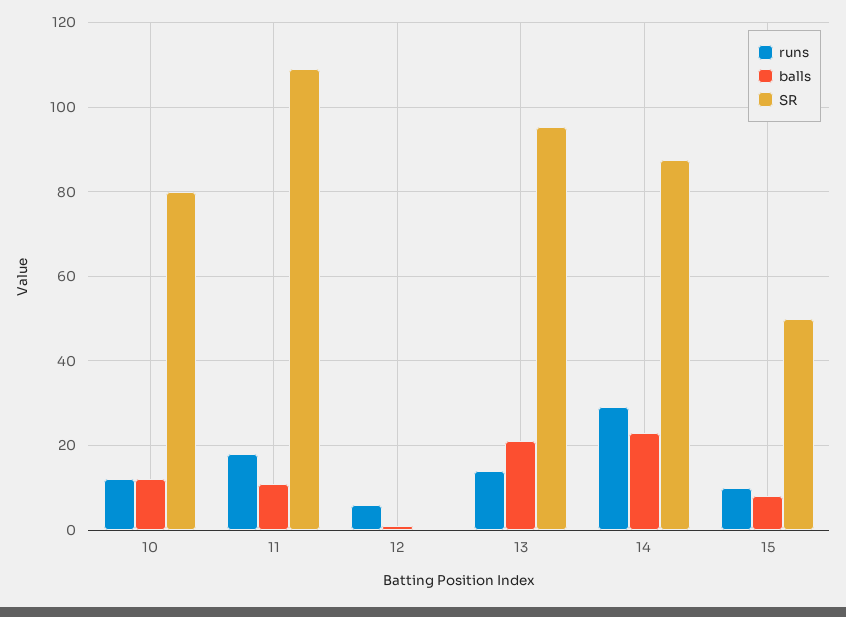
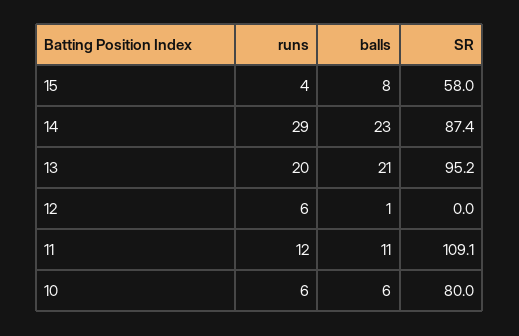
  {
    "runs": {
-     "10": 12,
+     "10": 6,
-     "11": 18,
+     "11": 12,
      "12": 6,
-     "13": 14,
+     "13": 20,
      "14": 29,
-     "15": 10
+     "15": 4
    },
    "balls": {
-     "10": 12,
+     "10": 6,
      "11": 11,
      "12": 1,
      "13": 21,
      "14": 23,
      "15": 8
    },
    "SR": {
      "10": 80,
      "11": 109.1,
      "12": 0,
      "13": 95.2,
      "14": 87.4,
-     "15": 50
+     "15": 58
    }
  }

